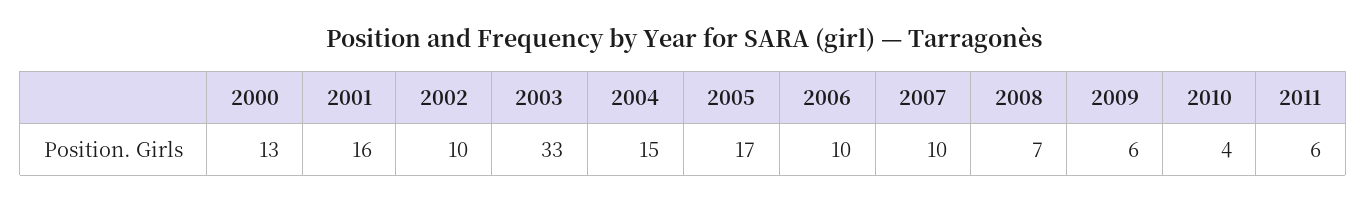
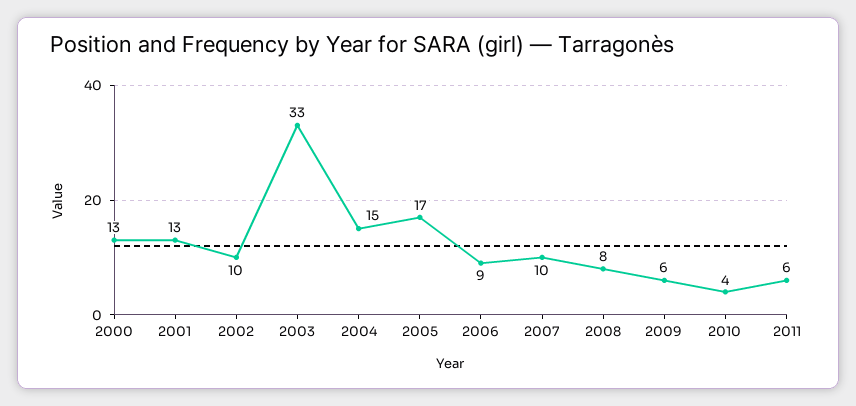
  {
    "2000": 13,
-   "2001": 16,
+   "2001": 13,
    "2002": 10,
    "2003": 33,
    "2004": 15,
    "2005": 17,
-   "2006": 10,
+   "2006": 9,
    "2007": 10,
-   "2008": 7,
+   "2008": 8,
    "2009": 6,
    "2010": 4,
    "2011": 6
  }

